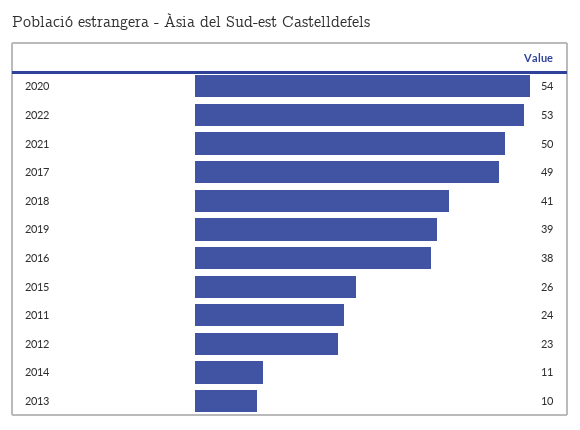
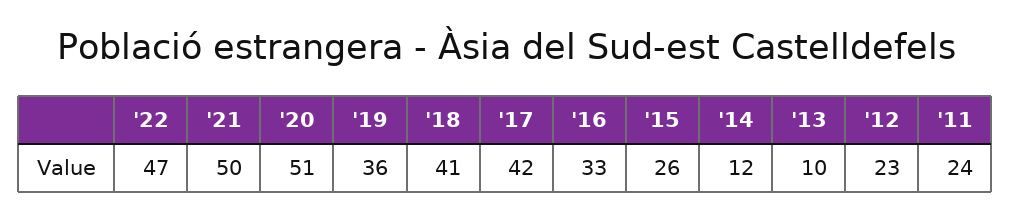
  {
-   "2020": 54,
+   "2020": 51,
-   "2022": 53,
+   "2022": 47,
    "2021": 50,
-   "2017": 49,
+   "2017": 42,
    "2018": 41,
-   "2019": 39,
+   "2019": 36,
-   "2016": 38,
+   "2016": 33,
    "2015": 26,
    "2011": 24,
    "2012": 23,
-   "2014": 11,
+   "2014": 12,
    "2013": 10
  }

